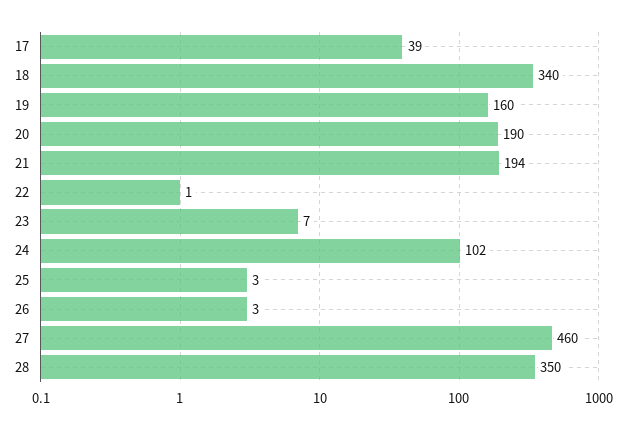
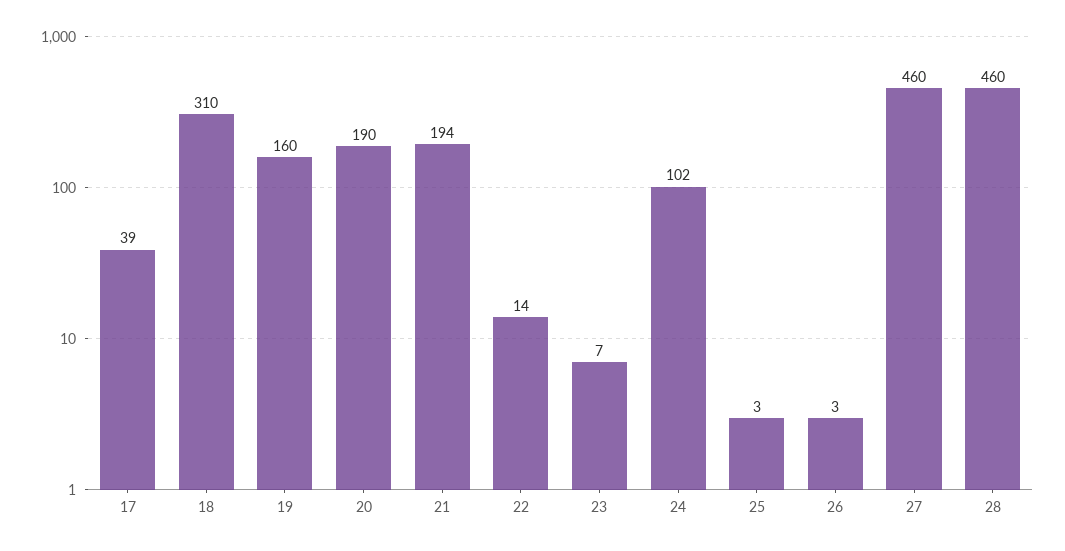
  {
    "17": 39,
-   "18": 340,
+   "18": 310,
    "19": 160,
    "20": 190,
    "21": 194,
-   "22": 1,
+   "22": 14,
    "23": 7,
    "24": 102,
    "25": 3,
    "26": 3,
    "27": 460,
-   "28": 350
+   "28": 460
  }

